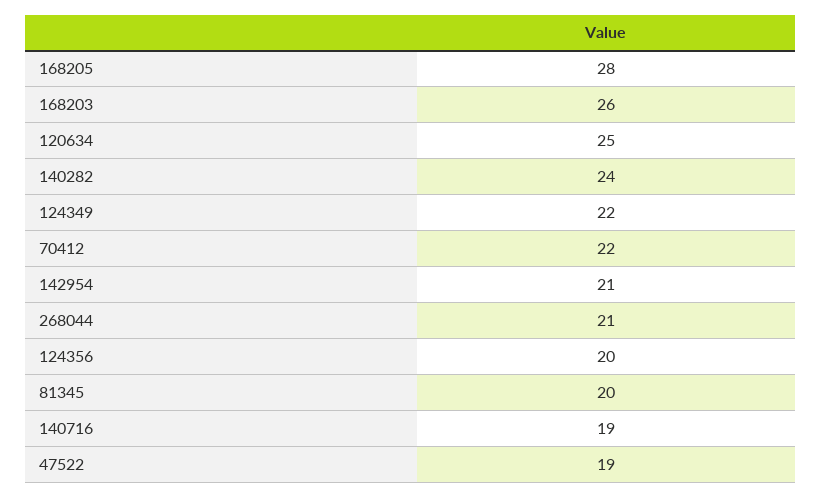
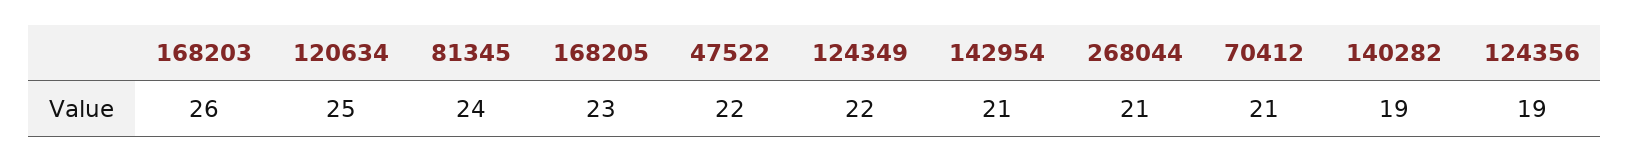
  {
-   "168205": 28,
+   "168205": 23,
    "168203": 26,
    "120634": 25,
-   "140282": 24,
+   "140282": 19,
    "124349": 22,
-   "70412": 22,
+   "70412": 21,
    "142954": 21,
    "268044": 21,
-   "124356": 20,
+   "124356": 19,
-   "81345": 20,
+   "81345": 24,
-   "140716": 19,
-   "47522": 19
+   "47522": 22
  }

